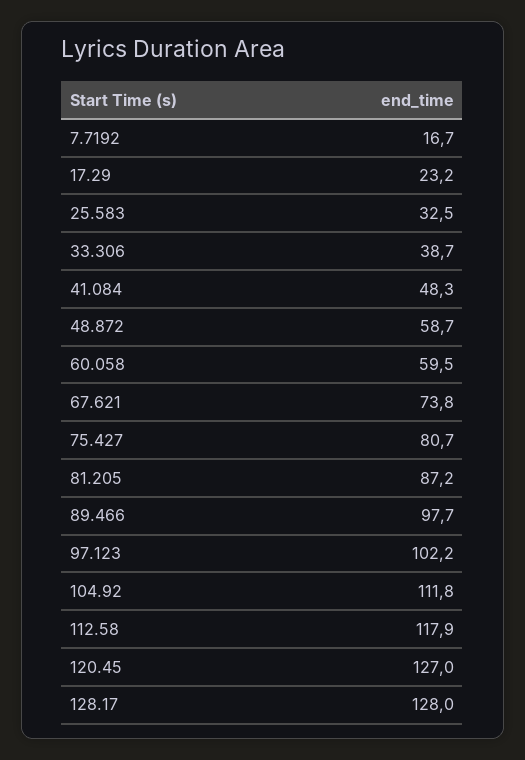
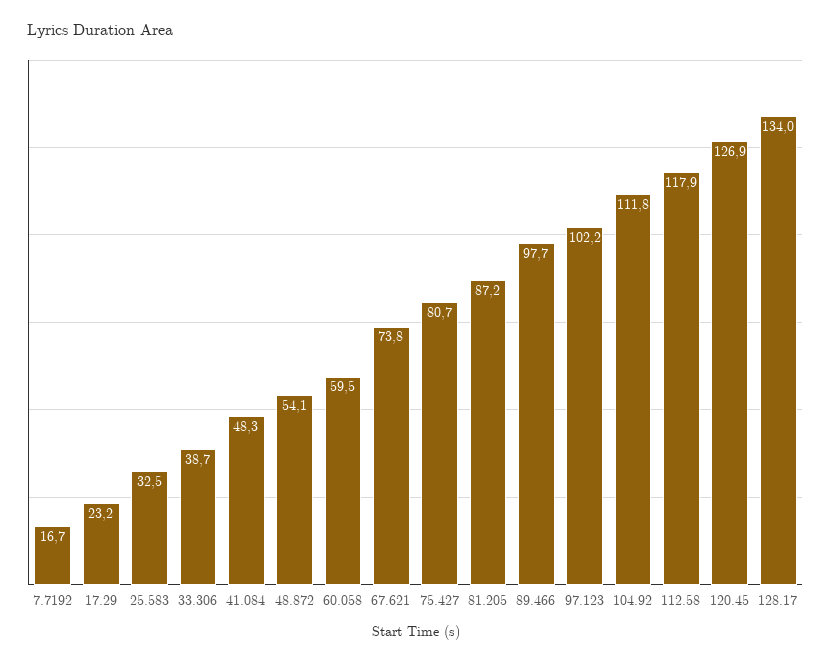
  {
    "7.7192": 16.7,
    "17.29": 23.2,
    "25.583": 32.5,
    "33.306": 38.7,
    "41.084": 48.3,
-   "48.872": 58.7,
+   "48.872": 54.1,
    "60.058": 59.5,
    "67.621": 73.8,
    "75.427": 80.7,
    "81.205": 87.2,
    "89.466": 97.7,
    "97.123": 102.2,
    "104.92": 111.8,
    "112.58": 117.9,
-   "120.45": 127,
+   "120.45": 126.9,
-   "128.17": 128
+   "128.17": 134
  }

